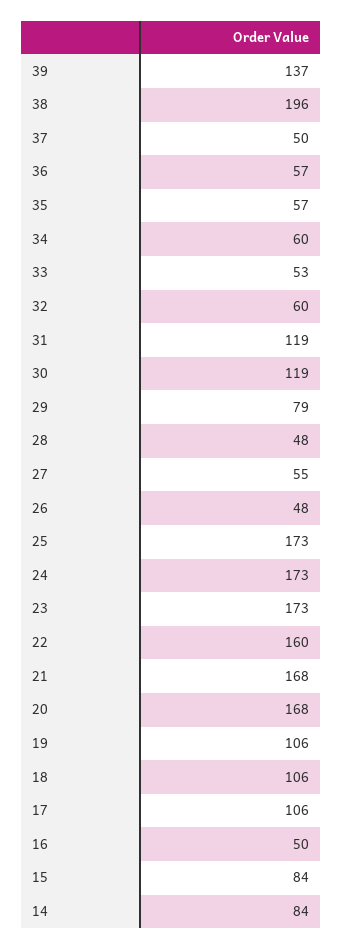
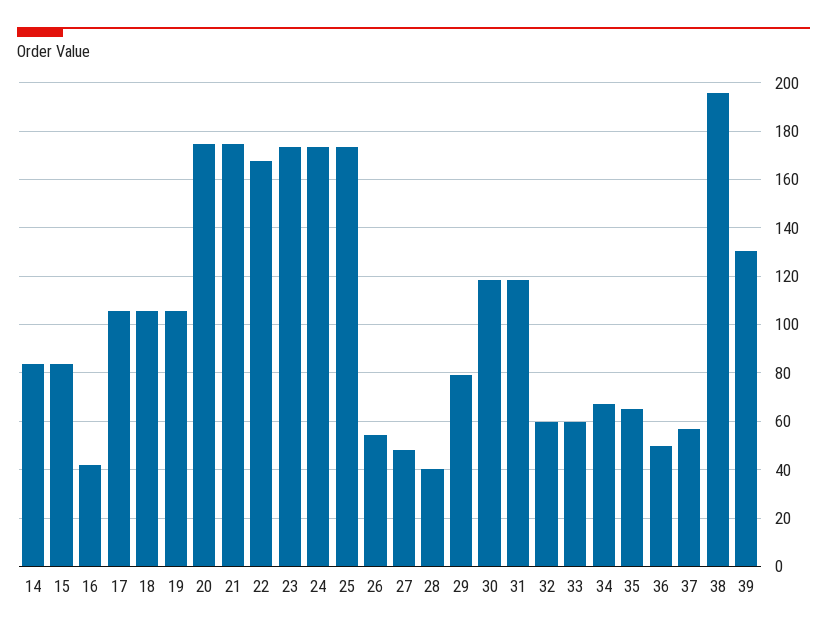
  {
-   "39": 137,
+   "39": 130,
    "38": 196,
-   "37": 50,
+   "37": 57.5,
-   "36": 57,
+   "36": 50,
-   "35": 57,
+   "35": 65,
-   "34": 60,
+   "34": 67.5,
-   "33": 53,
+   "33": 60,
    "32": 60,
    "31": 119,
    "30": 119,
    "29": 79,
-   "28": 48,
+   "28": 40,
-   "27": 55,
+   "27": 47.5,
-   "26": 48,
+   "26": 55,
    "25": 173,
    "24": 173,
    "23": 173,
-   "22": 160,
+   "22": 167.5,
-   "21": 168,
+   "21": 175,
-   "20": 168,
+   "20": 175,
    "19": 106,
    "18": 106,
    "17": 106,
-   "16": 50,
+   "16": 42.5,
    "15": 84,
    "14": 84
  }

